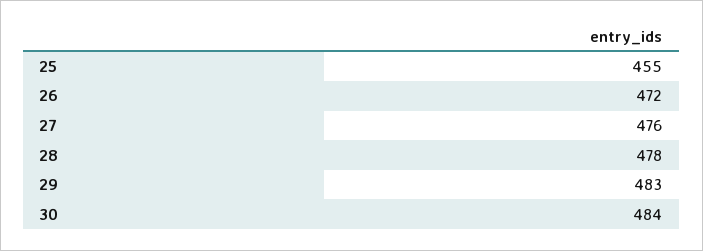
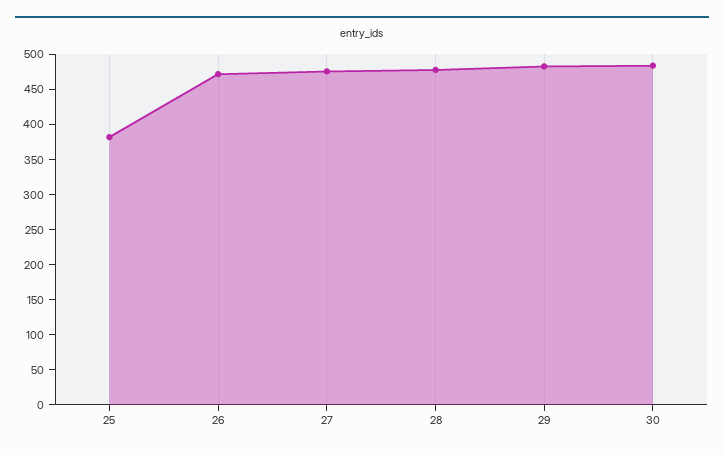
  {
-   "25": 455,
+   "25": 375,
    "26": 472,
    "27": 476,
    "28": 478,
    "29": 483,
    "30": 484
  }

